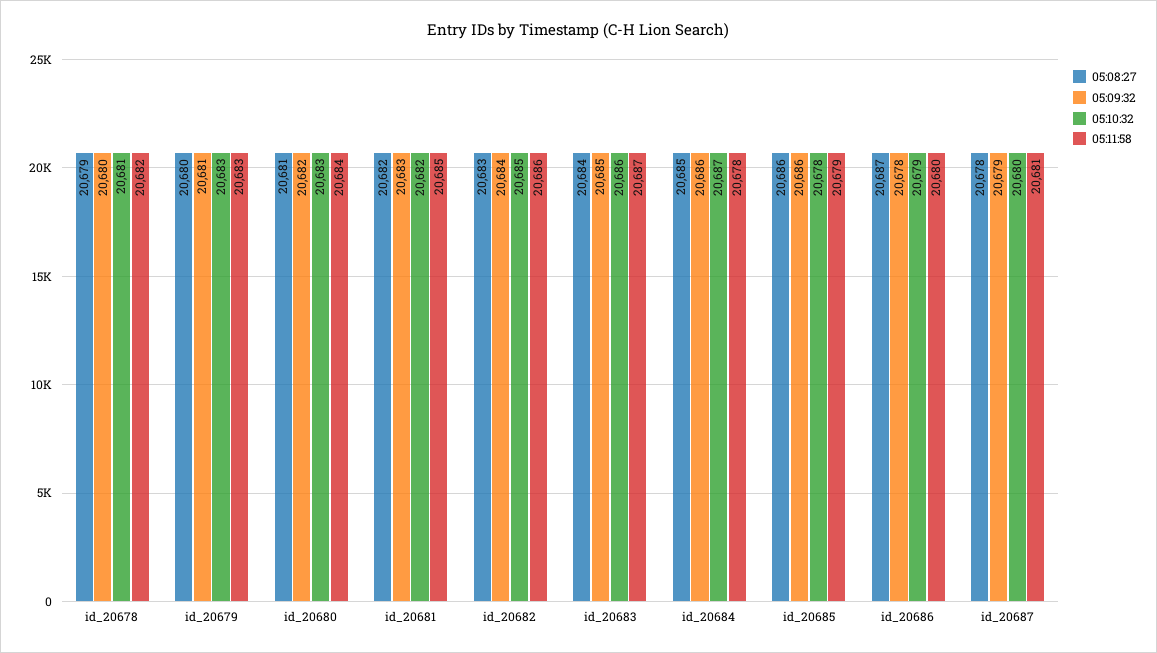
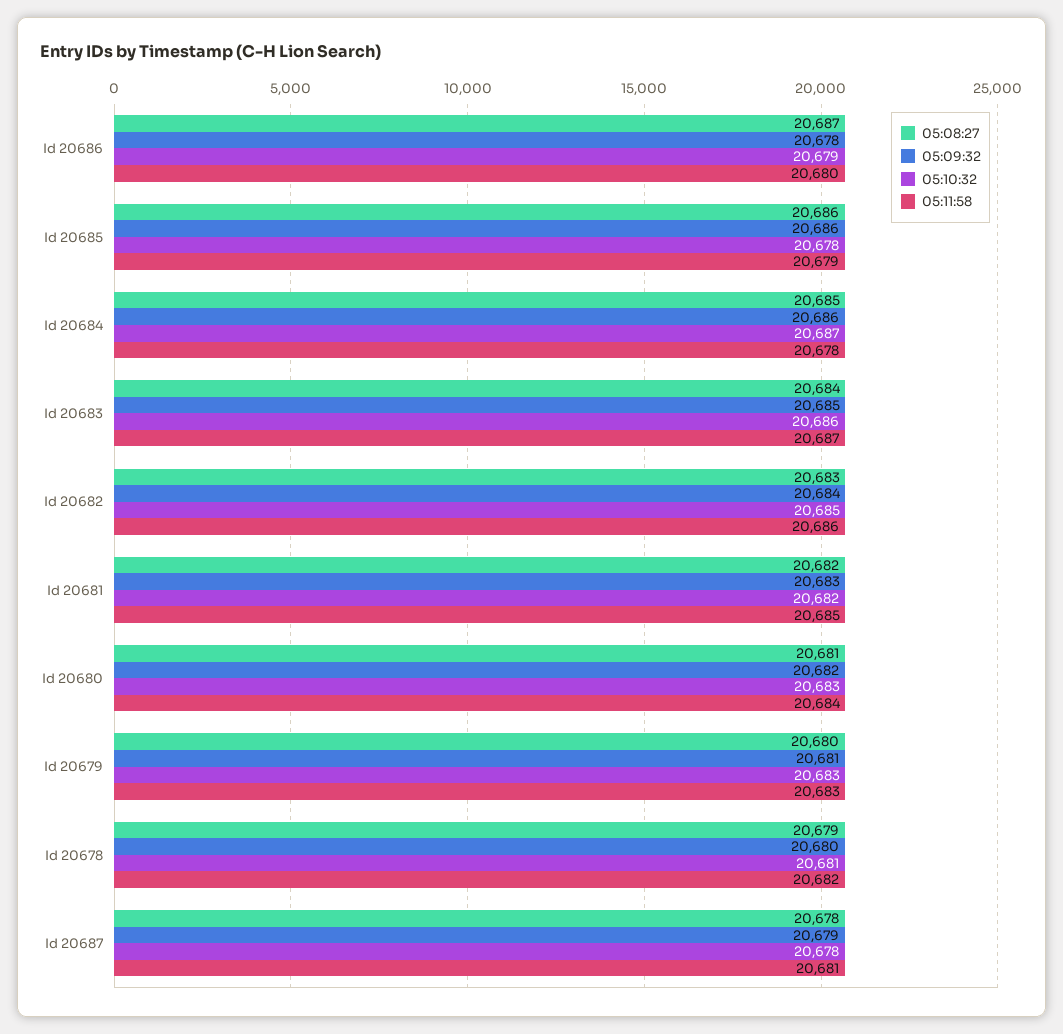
  {
    "05:08:27": {
      "id_20678": 20679,
      "id_20679": 20680,
      "id_20680": 20681,
      "id_20681": 20682,
      "id_20682": 20683,
      "id_20683": 20684,
      "id_20684": 20685,
      "id_20685": 20686,
      "id_20686": 20687,
      "id_20687": 20678
    },
    "05:09:32": {
      "id_20678": 20680,
      "id_20679": 20681,
      "id_20680": 20682,
      "id_20681": 20683,
      "id_20682": 20684,
      "id_20683": 20685,
      "id_20684": 20686,
      "id_20685": 20686,
      "id_20686": 20678,
      "id_20687": 20679
    },
    "05:10:32": {
      "id_20678": 20681,
      "id_20679": 20683,
      "id_20680": 20683,
      "id_20681": 20682,
      "id_20682": 20685,
      "id_20683": 20686,
      "id_20684": 20687,
      "id_20685": 20678,
      "id_20686": 20679,
-     "id_20687": 20680
+     "id_20687": 20678
    },
    "05:11:58": {
      "id_20678": 20682,
      "id_20679": 20683,
      "id_20680": 20684,
      "id_20681": 20685,
      "id_20682": 20686,
      "id_20683": 20687,
      "id_20684": 20678,
      "id_20685": 20679,
      "id_20686": 20680,
      "id_20687": 20681
    }
  }

